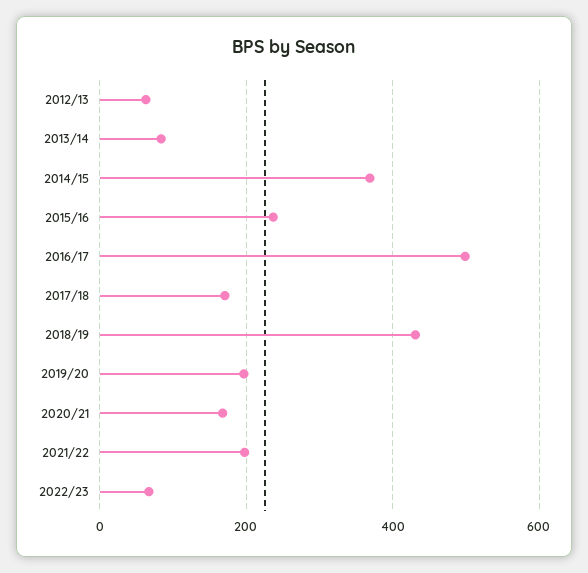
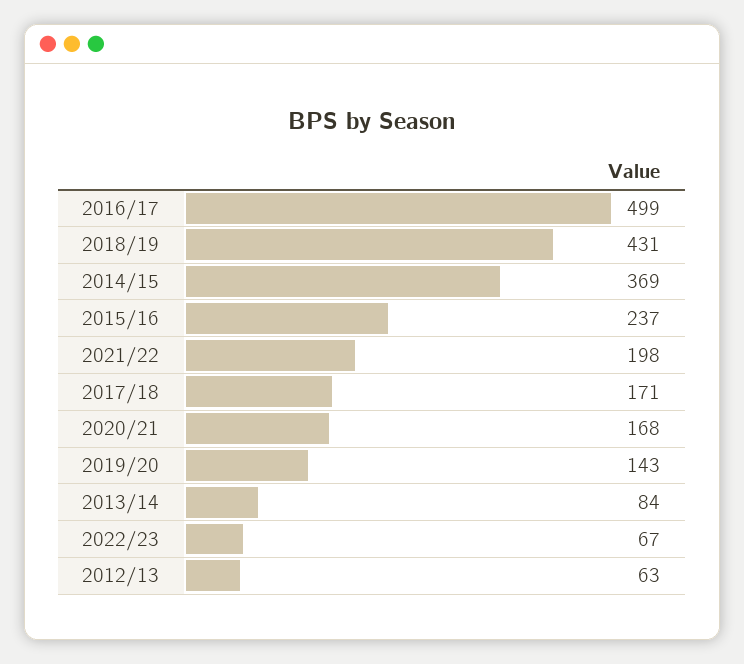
  {
    "2012/13": 63,
    "2013/14": 84,
    "2014/15": 369,
    "2015/16": 237,
    "2016/17": 499,
    "2017/18": 171,
    "2018/19": 431,
-   "2019/20": 200,
+   "2019/20": 143,
    "2020/21": 168,
    "2021/22": 198,
    "2022/23": 67
  }

